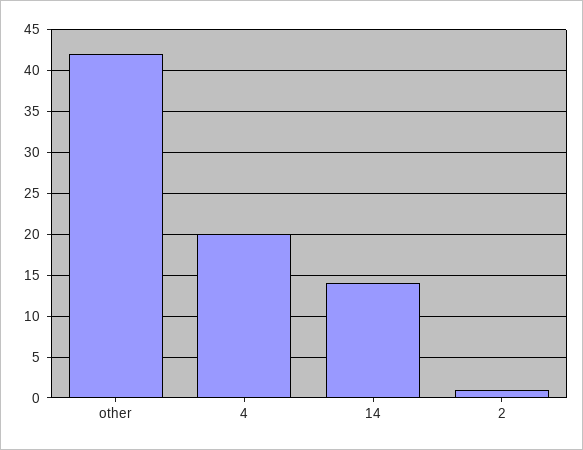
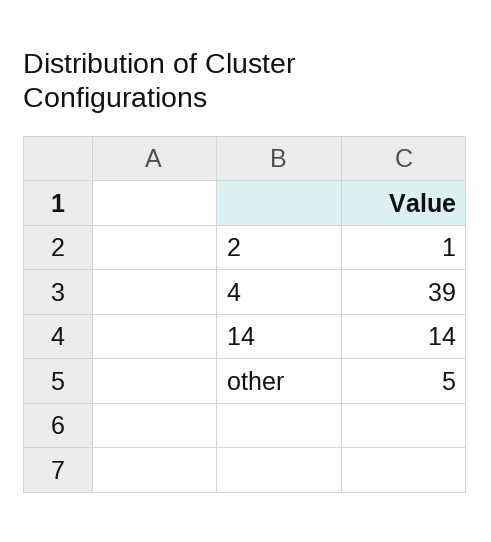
  {
-   "other": 42,
+   "other": 5,
-   "4": 20,
+   "4": 39,
    "14": 14,
    "2": 1
  }

